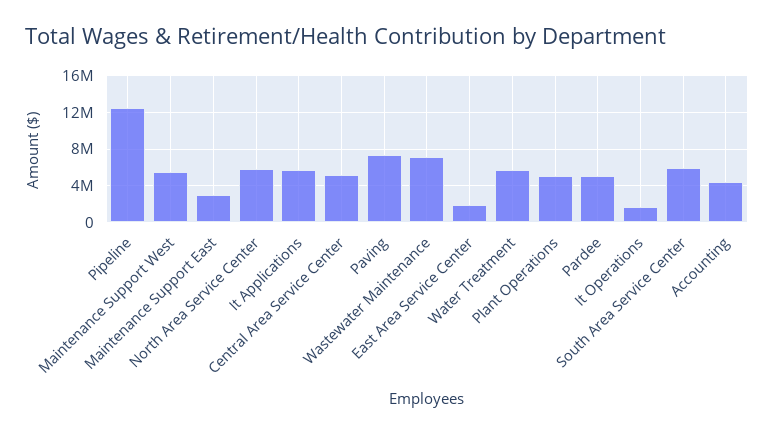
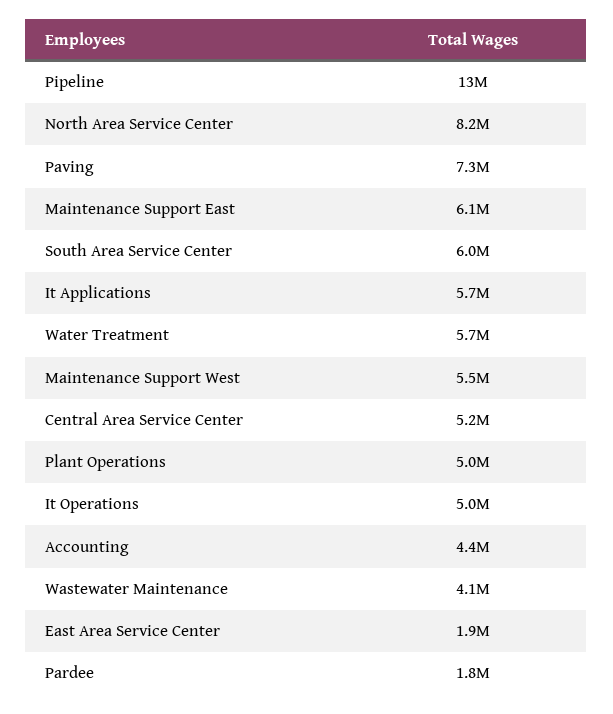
  {
    "Pipeline": 13000000,
    "Maintenance Support West": 5500000,
-   "Maintenance Support East": 3000000,
+   "Maintenance Support East": 6100000,
-   "North Area Service Center": 6000000,
+   "North Area Service Center": 8200000,
    "It Applications": 5700000,
    "Central Area Service Center": 5200000,
    "Paving": 7300000,
-   "Wastewater Maintenance": 7000000,
+   "Wastewater Maintenance": 4100000,
    "East Area Service Center": 1900000,
    "Water Treatment": 5700000,
    "Plant Operations": 5000000,
-   "Pardee": 5000000,
+   "Pardee": 1800000,
-   "It Operations": 2000000,
+   "It Operations": 5000000,
    "South Area Service Center": 6000000,
    "Accounting": 4400000
  }

